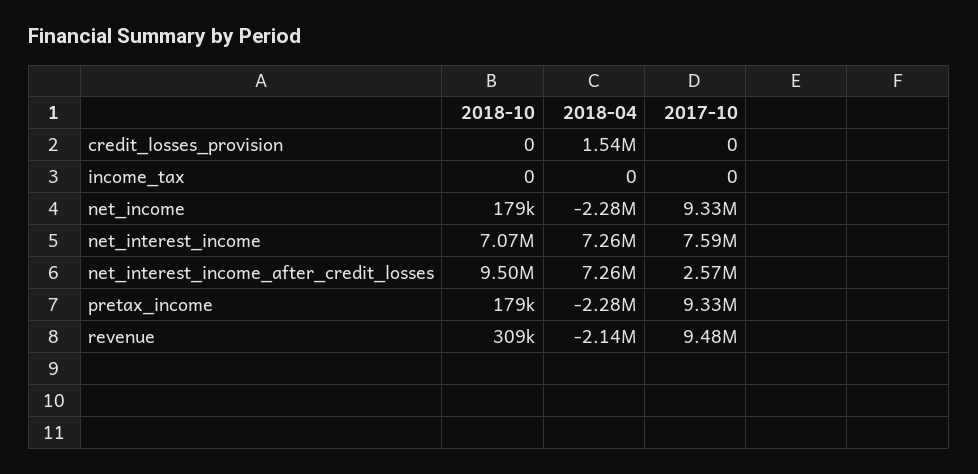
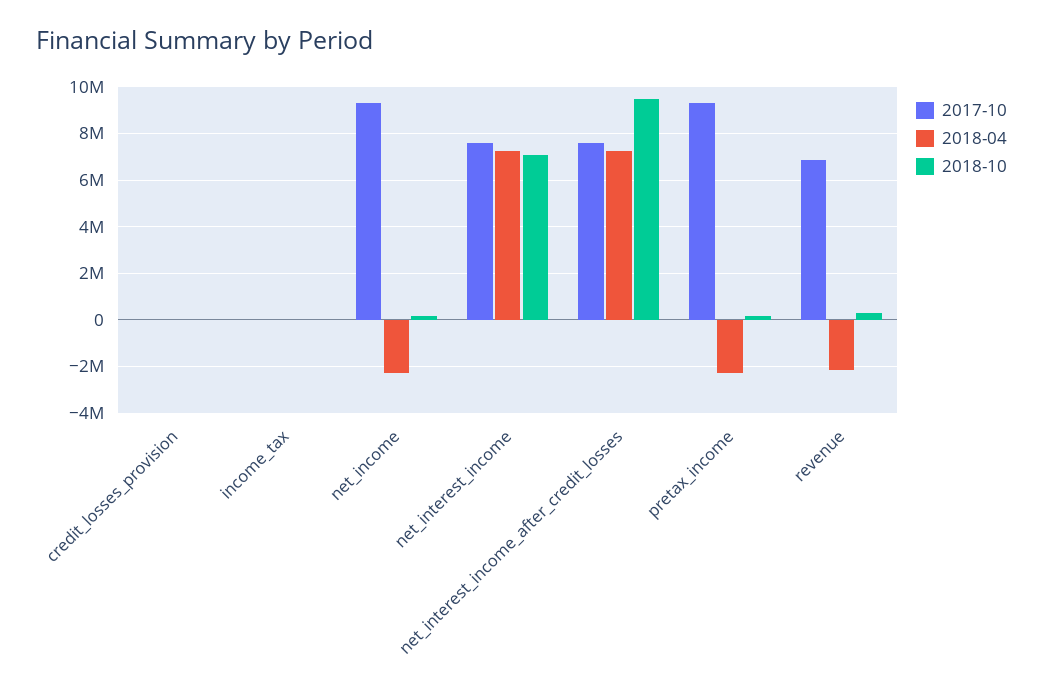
  {
    "2018-10": {
      "credit_losses_provision": 0,
      "income_tax": 0,
      "net_income": 179000,
      "net_interest_income": 7070000,
      "net_interest_income_after_credit_losses": 9500000,
      "pretax_income": 179000,
      "revenue": 309000
    },
    "2018-04": {
-     "credit_losses_provision": 1540000,
+     "credit_losses_provision": 0,
      "income_tax": 0,
      "net_income": -2280000,
      "net_interest_income": 7260000,
      "net_interest_income_after_credit_losses": 7260000,
      "pretax_income": -2280000,
      "revenue": -2140000
    },
    "2017-10": {
      "credit_losses_provision": 0,
      "income_tax": 0,
      "net_income": 9330000,
      "net_interest_income": 7590000,
-     "net_interest_income_after_credit_losses": 2570000,
+     "net_interest_income_after_credit_losses": 7500000,
      "pretax_income": 9330000,
-     "revenue": 9480000
+     "revenue": 7000000
    }
  }

